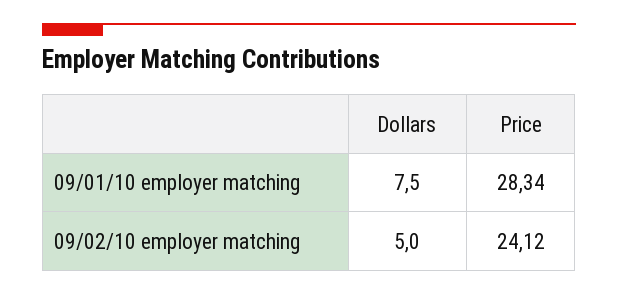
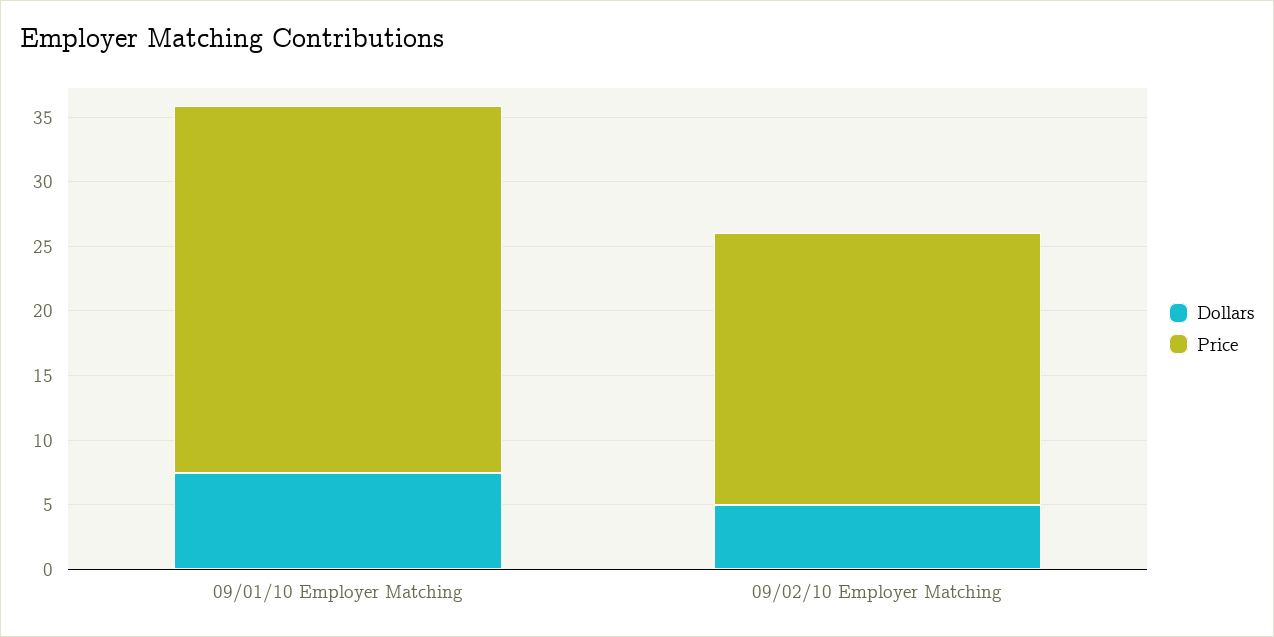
  {
    "Dollars": {
      "09/01/10 employer matching": 7.5,
      "09/02/10 employer matching": 5
    },
    "Price": {
      "09/01/10 employer matching": 28.34,
-     "09/02/10 employer matching": 24.12
+     "09/02/10 employer matching": 21
    }
  }

